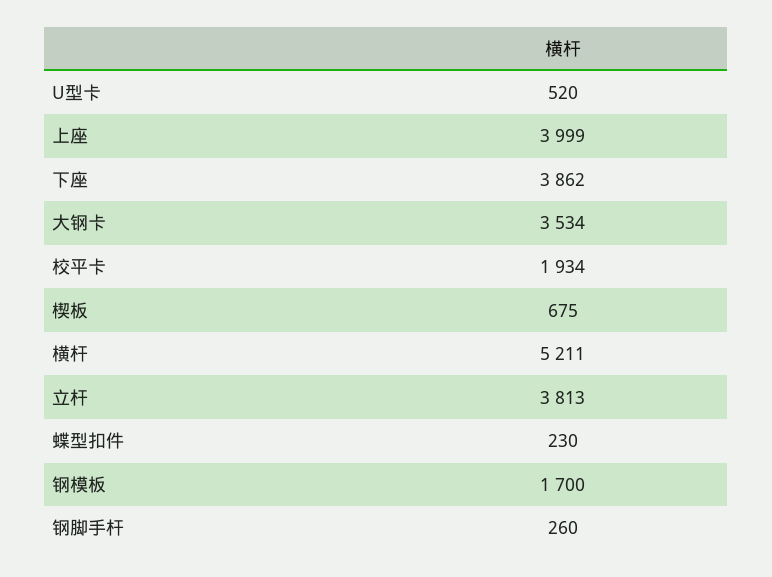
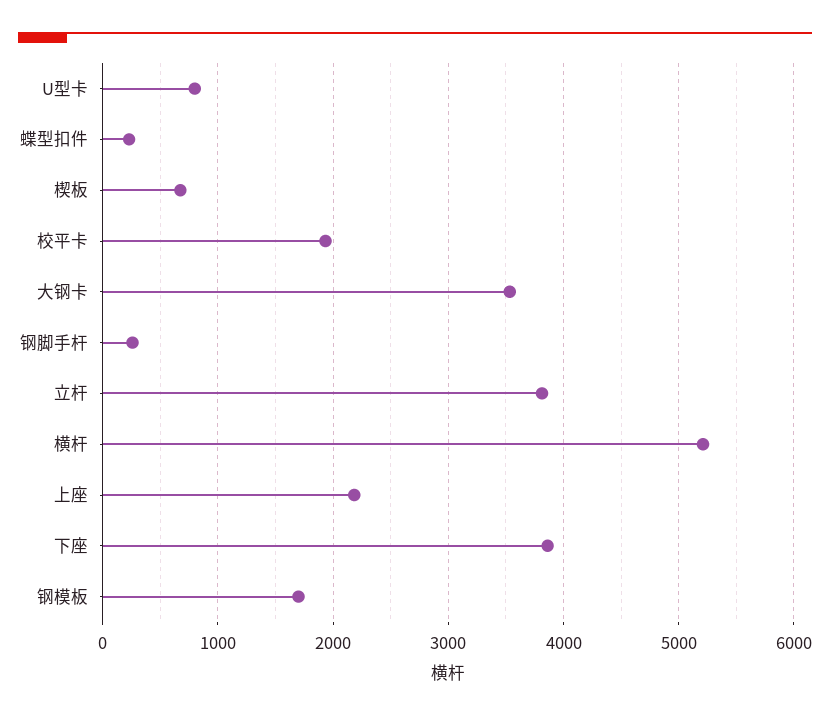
  {
-   "U型卡": 520,
+   "U型卡": 800,
-   "上座": 3999,
+   "上座": 2200,
    "下座": 3862,
    "大钢卡": 3534,
    "校平卡": 1934,
    "楔板": 675,
    "横杆": 5211,
    "立杆": 3813,
    "蝶型扣件": 230,
    "钢模板": 1700,
    "钢脚手杆": 260
  }

